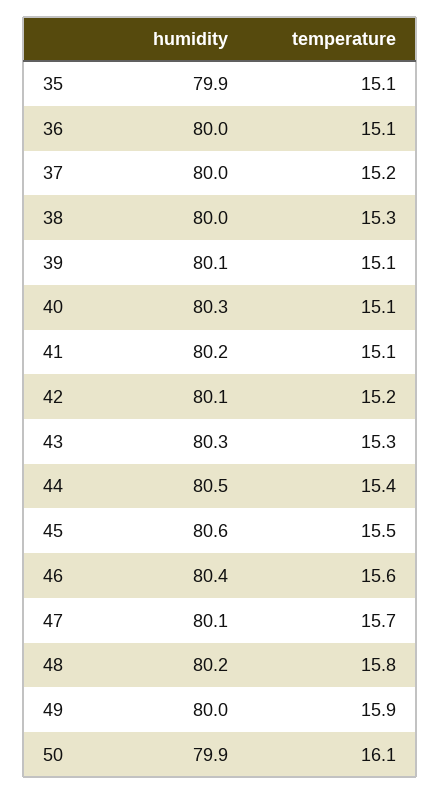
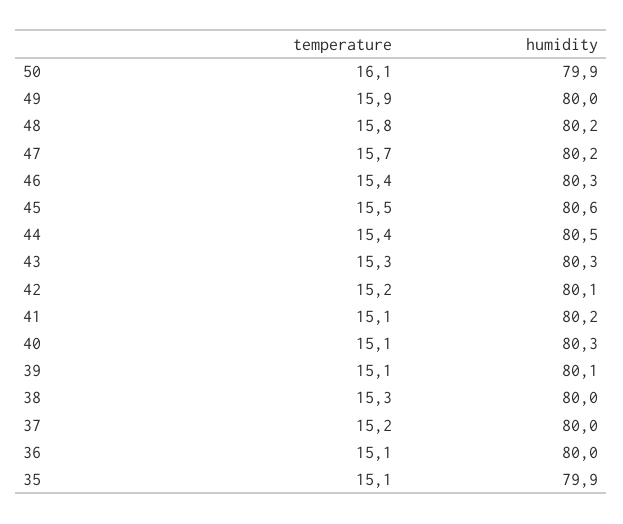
  {
    "humidity": {
      "35": 79.9,
      "36": 80,
      "37": 80,
      "38": 80,
      "39": 80.1,
      "40": 80.3,
      "41": 80.2,
      "42": 80.1,
      "43": 80.3,
      "44": 80.5,
      "45": 80.6,
-     "46": 80.4,
+     "46": 80.3,
-     "47": 80.1,
+     "47": 80.2,
      "48": 80.2,
      "49": 80,
      "50": 79.9
    },
    "temperature": {
      "35": 15.1,
      "36": 15.1,
      "37": 15.2,
      "38": 15.3,
      "39": 15.1,
      "40": 15.1,
      "41": 15.1,
      "42": 15.2,
      "43": 15.3,
      "44": 15.4,
      "45": 15.5,
-     "46": 15.6,
+     "46": 15.4,
      "47": 15.7,
      "48": 15.8,
      "49": 15.9,
      "50": 16.1
    }
  }

